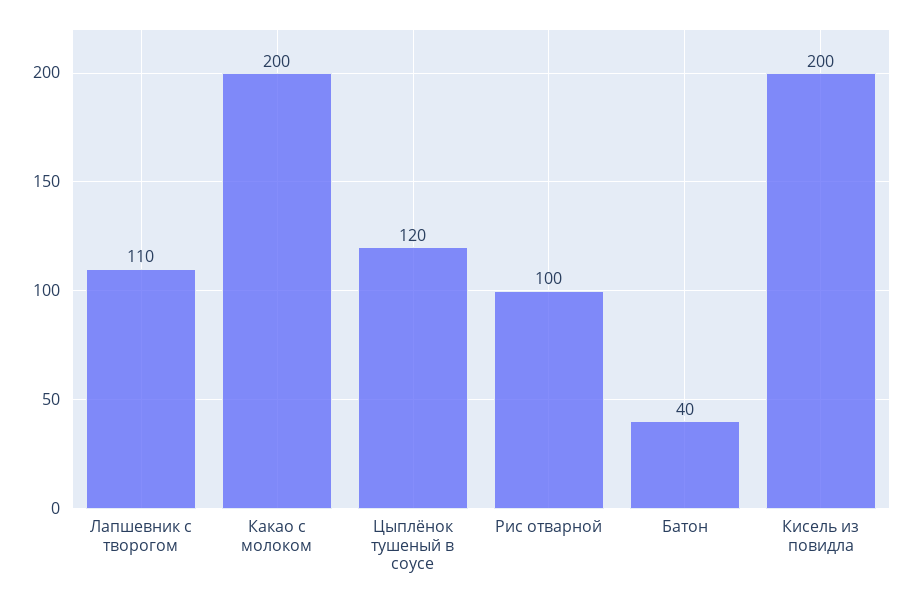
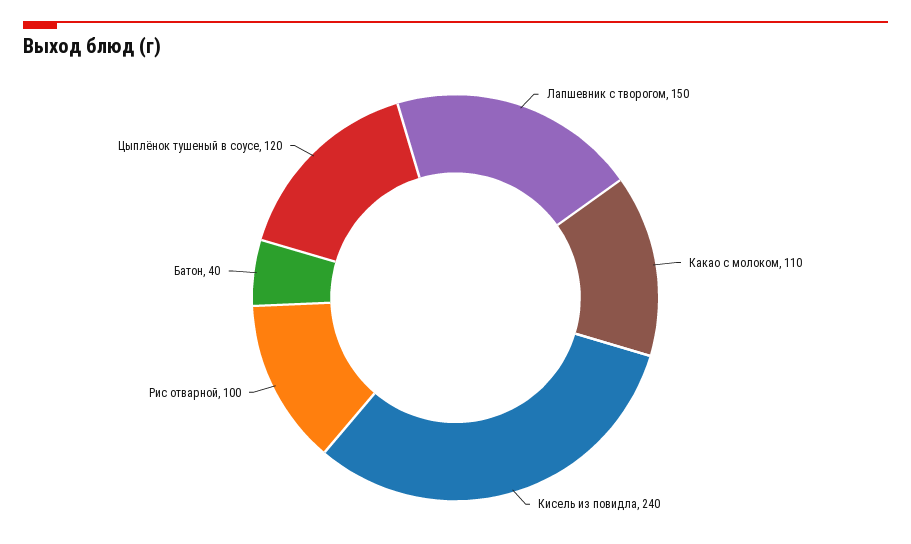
  {
-   "Лапшевник с творогом": 110,
+   "Лапшевник с творогом": 150,
-   "Какао с молоком": 200,
+   "Какао с молоком": 110,
    "Цыплёнок тушеный в соусе": 120,
    "Рис отварной": 100,
    "Батон": 40,
-   "Кисель из повидла": 200
+   "Кисель из повидла": 240
  }

